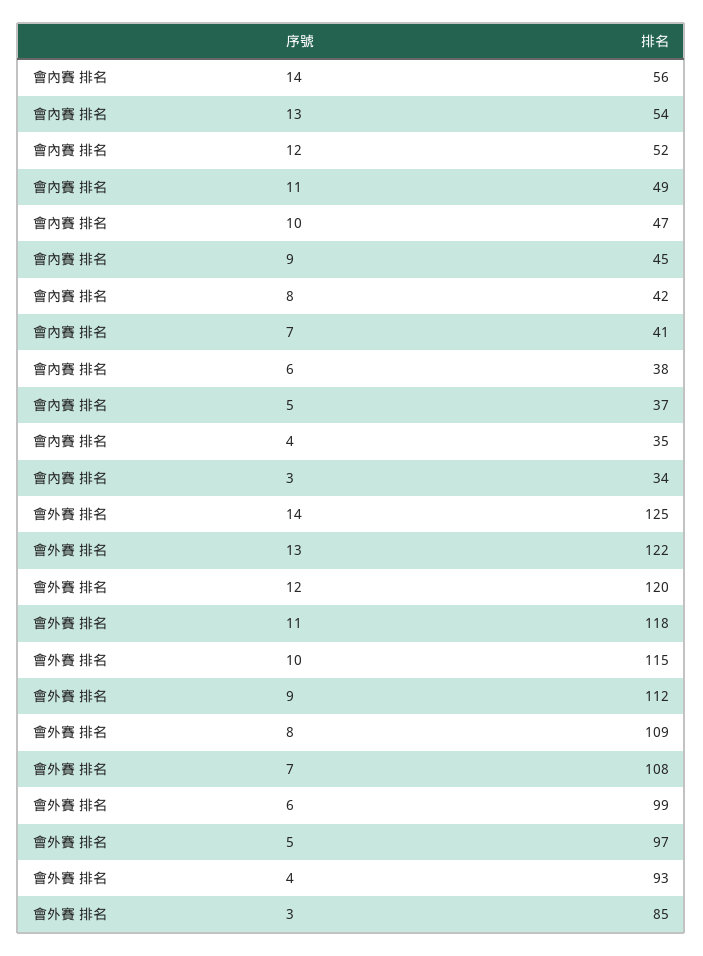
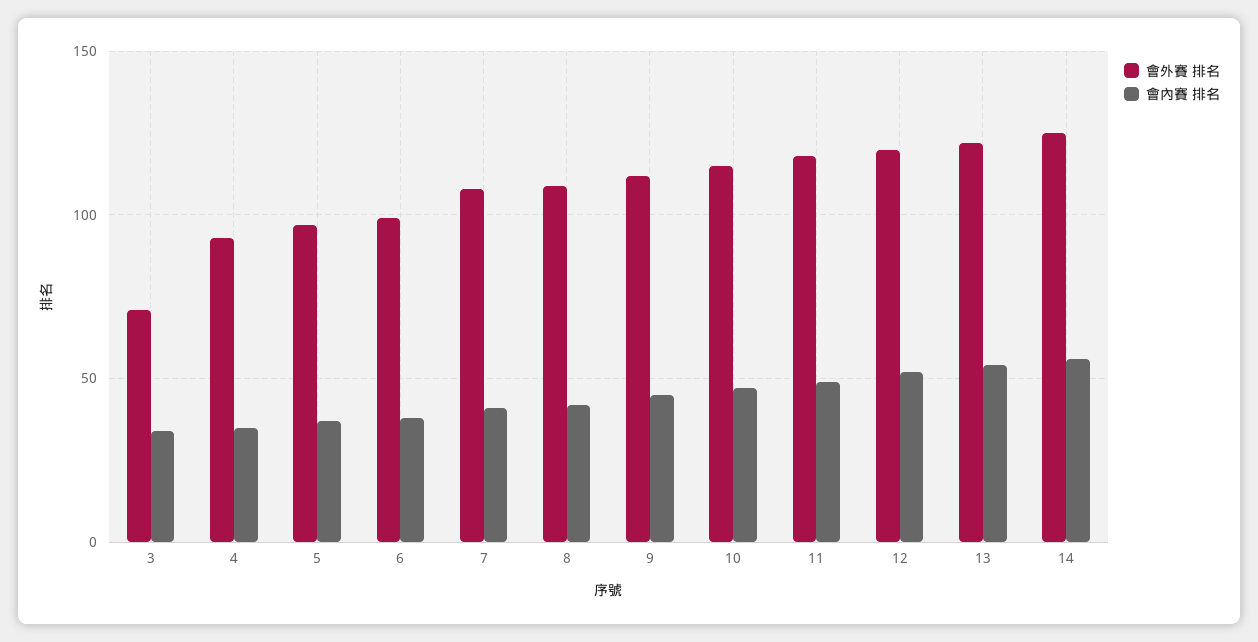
  {
    "會內賽 排名": {
      "14": 56,
      "13": 54,
      "12": 52,
      "11": 49,
      "10": 47,
      "9": 45,
      "8": 42,
      "7": 41,
      "6": 38,
      "5": 37,
      "4": 35,
      "3": 34
    },
    "會外賽 排名": {
      "14": 125,
      "13": 122,
      "12": 120,
      "11": 118,
      "10": 115,
      "9": 112,
      "8": 109,
      "7": 108,
      "6": 99,
      "5": 97,
      "4": 93,
-     "3": 85
+     "3": 70
    }
  }

